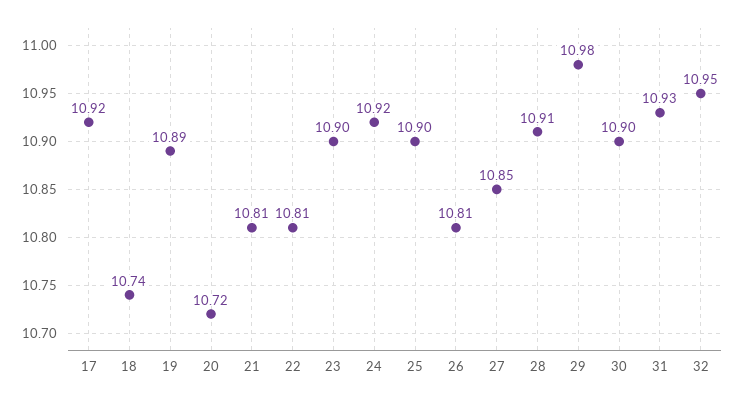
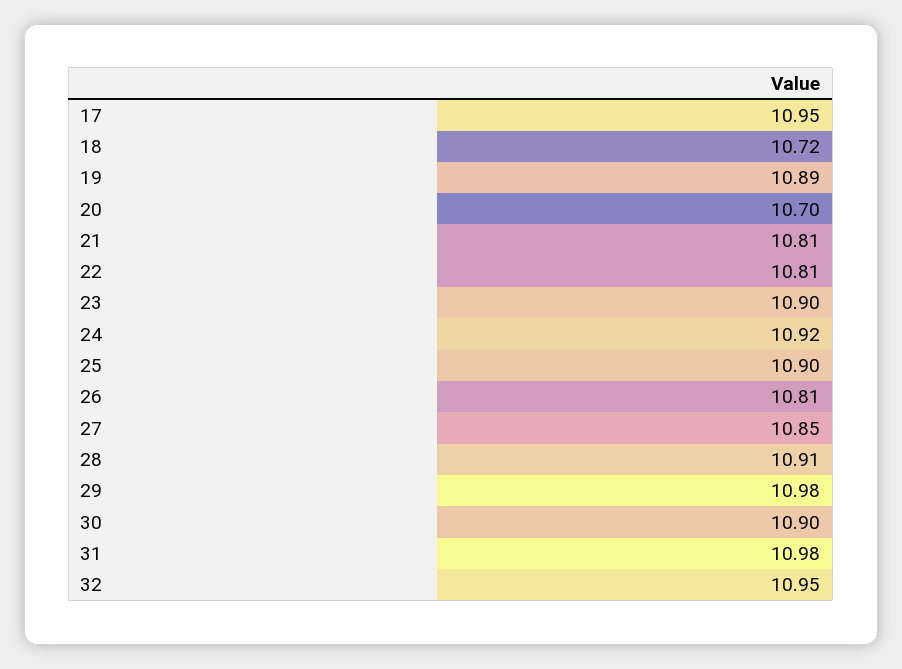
  {
-   "17": 10.92,
+   "17": 10.95,
-   "18": 10.74,
+   "18": 10.72,
    "19": 10.89,
-   "20": 10.72,
+   "20": 10.7,
    "21": 10.81,
    "22": 10.81,
    "23": 10.9,
    "24": 10.92,
    "25": 10.9,
    "26": 10.81,
    "27": 10.85,
    "28": 10.91,
    "29": 10.98,
    "30": 10.9,
-   "31": 10.93,
+   "31": 10.98,
    "32": 10.95
  }

